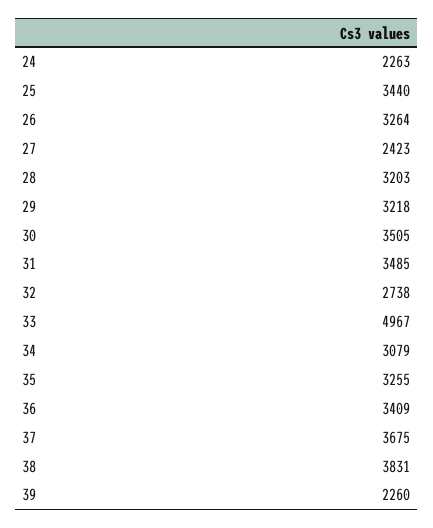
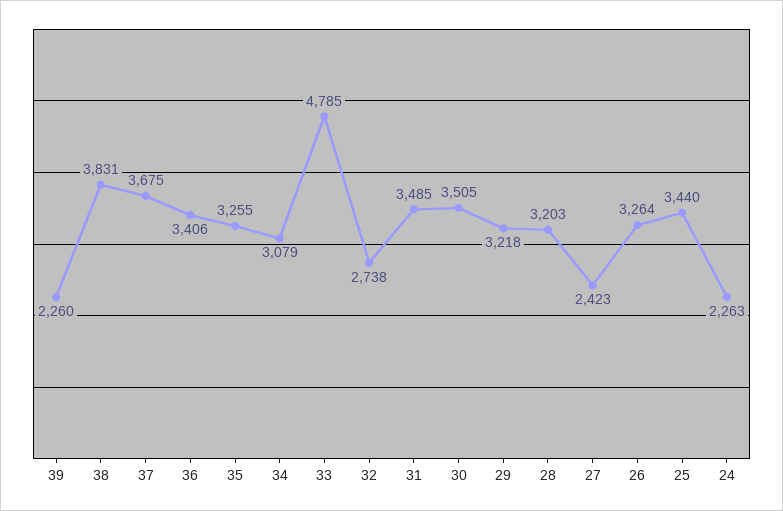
  {
    "24": 2263,
    "25": 3440,
    "26": 3264,
    "27": 2423,
    "28": 3203,
    "29": 3218,
    "30": 3505,
    "31": 3485,
    "32": 2738,
-   "33": 4967,
+   "33": 4785,
    "34": 3079,
    "35": 3255,
-   "36": 3409,
+   "36": 3406,
    "37": 3675,
    "38": 3831,
    "39": 2260
  }

